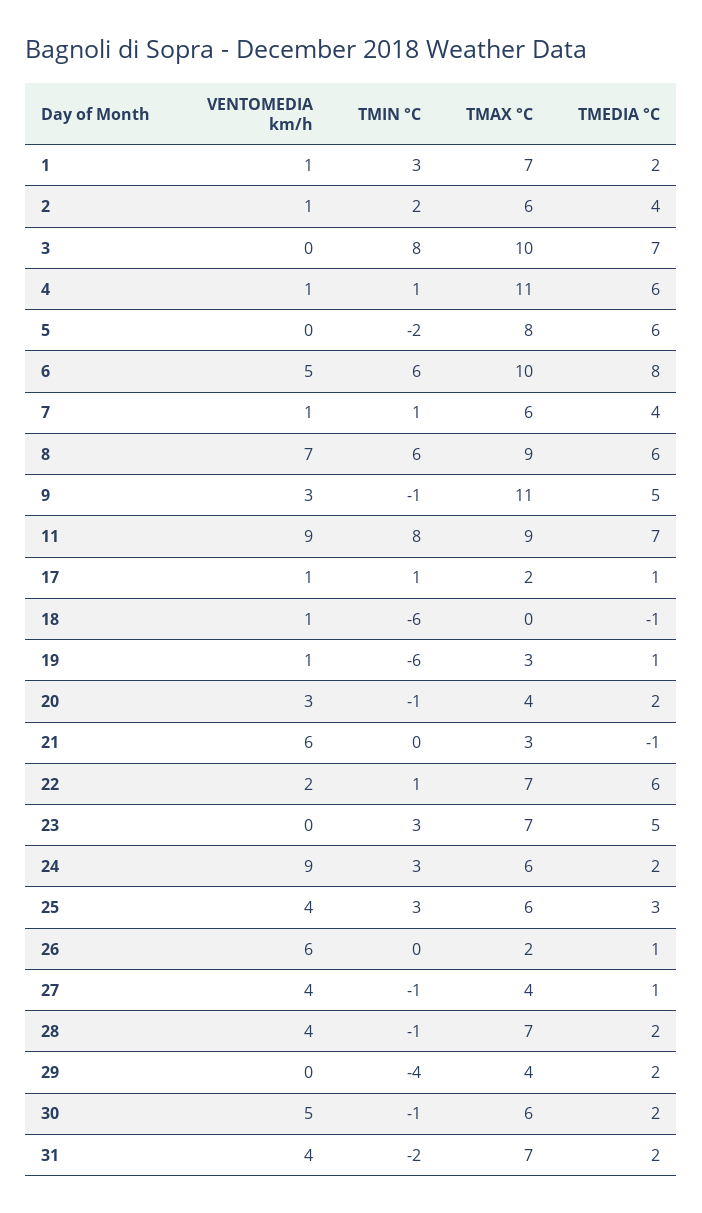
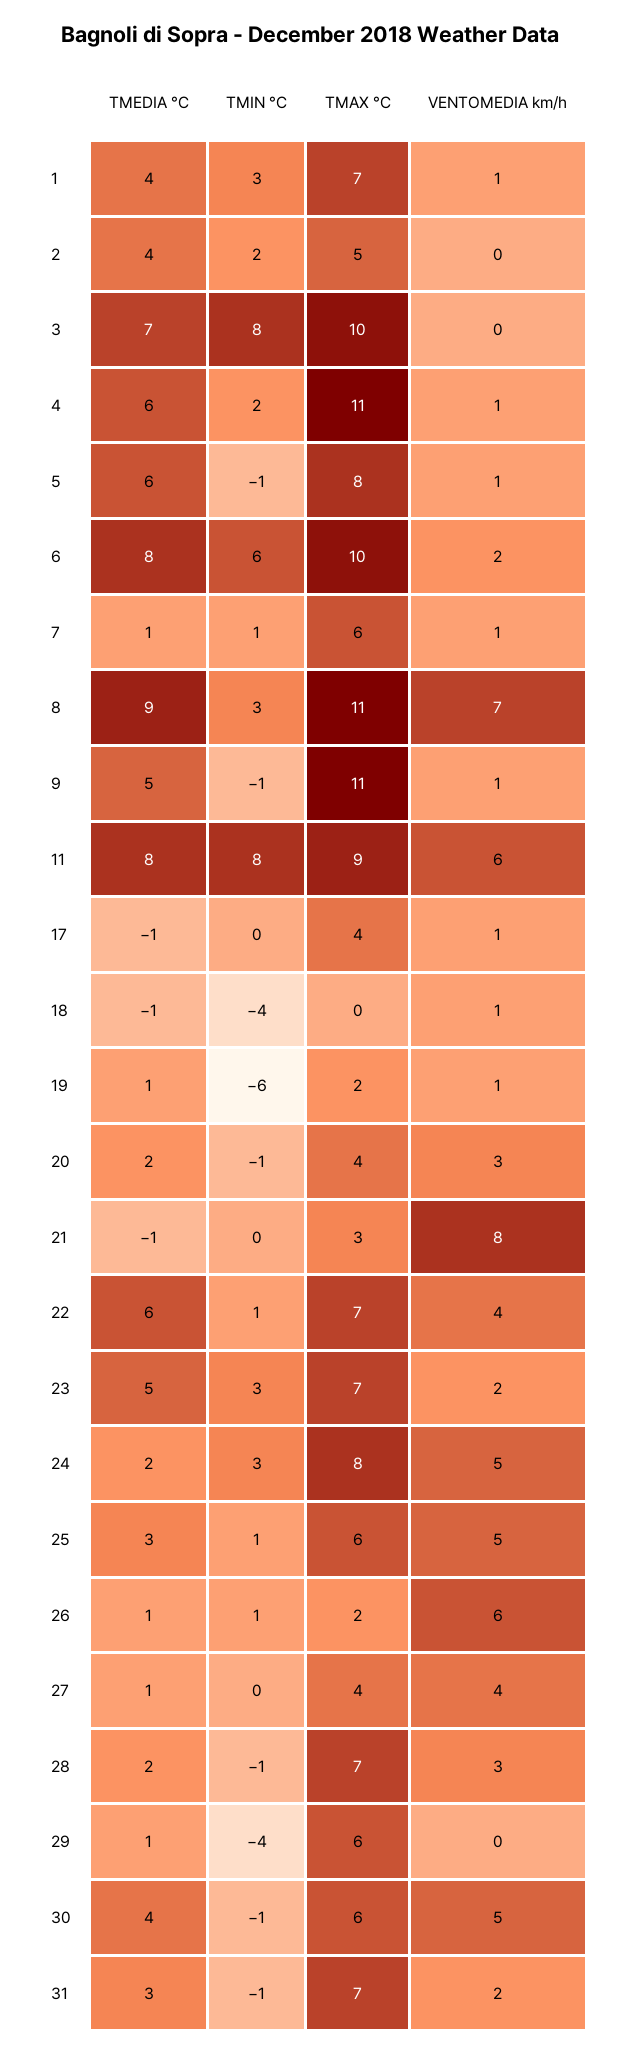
  {
    "VENTOMEDIA km/h": {
      "1": 1,
-     "2": 1,
+     "2": 0,
      "3": 0,
      "4": 1,
-     "5": 0,
+     "5": 1,
-     "6": 5,
+     "6": 2,
      "7": 1,
      "8": 7,
-     "9": 3,
+     "9": 1,
-     "11": 9,
+     "11": 6,
      "17": 1,
      "18": 1,
      "19": 1,
      "20": 3,
-     "21": 6,
+     "21": 8,
-     "22": 2,
+     "22": 4,
-     "23": 0,
+     "23": 2,
-     "24": 9,
+     "24": 5,
-     "25": 4,
+     "25": 5,
      "26": 6,
      "27": 4,
-     "28": 4,
+     "28": 3,
      "29": 0,
      "30": 5,
-     "31": 4
+     "31": 2
    },
    "TMIN °C": {
      "1": 3,
      "2": 2,
      "3": 8,
-     "4": 1,
+     "4": 2,
-     "5": -2,
+     "5": -1,
      "6": 6,
      "7": 1,
-     "8": 6,
+     "8": 3,
      "9": -1,
      "11": 8,
-     "17": 1,
+     "17": 0,
-     "18": -6,
+     "18": -4,
      "19": -6,
      "20": -1,
      "21": 0,
      "22": 1,
      "23": 3,
      "24": 3,
-     "25": 3,
+     "25": 1,
-     "26": 0,
+     "26": 1,
-     "27": -1,
+     "27": 0,
      "28": -1,
      "29": -4,
      "30": -1,
-     "31": -2
+     "31": -1
    },
    "TMAX °C": {
      "1": 7,
-     "2": 6,
+     "2": 5,
      "3": 10,
      "4": 11,
      "5": 8,
      "6": 10,
      "7": 6,
-     "8": 9,
+     "8": 11,
      "9": 11,
      "11": 9,
-     "17": 2,
+     "17": 4,
      "18": 0,
-     "19": 3,
+     "19": 2,
      "20": 4,
      "21": 3,
      "22": 7,
      "23": 7,
-     "24": 6,
+     "24": 8,
      "25": 6,
      "26": 2,
      "27": 4,
      "28": 7,
-     "29": 4,
+     "29": 6,
      "30": 6,
      "31": 7
    },
    "TMEDIA °C": {
-     "1": 2,
+     "1": 4,
      "2": 4,
      "3": 7,
      "4": 6,
      "5": 6,
      "6": 8,
-     "7": 4,
+     "7": 1,
-     "8": 6,
+     "8": 9,
      "9": 5,
-     "11": 7,
+     "11": 8,
-     "17": 1,
+     "17": -1,
      "18": -1,
      "19": 1,
      "20": 2,
      "21": -1,
      "22": 6,
      "23": 5,
      "24": 2,
      "25": 3,
      "26": 1,
      "27": 1,
      "28": 2,
-     "29": 2,
+     "29": 1,
-     "30": 2,
+     "30": 4,
-     "31": 2
+     "31": 3
    }
  }

